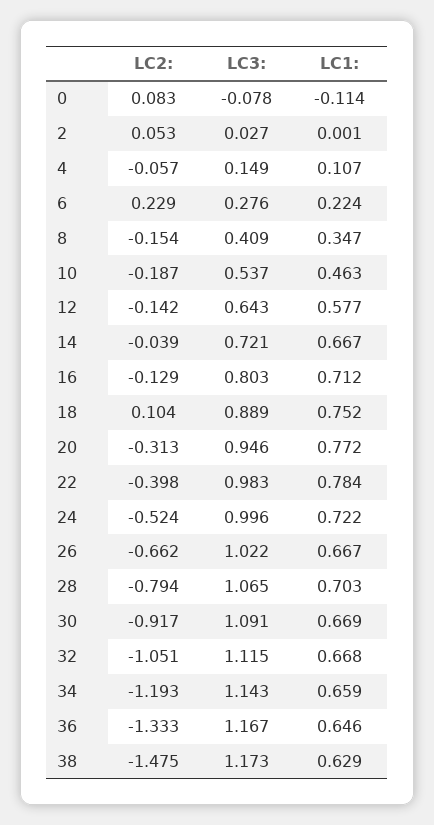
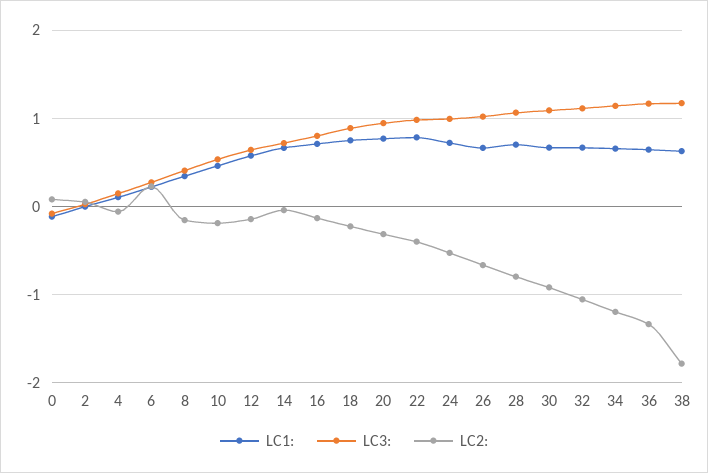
  {
    "LC2:": {
      "0": 0.083,
      "2": 0.053,
      "4": -0.057,
      "6": 0.229,
      "8": -0.154,
      "10": -0.187,
      "12": -0.142,
      "14": -0.039,
      "16": -0.129,
-     "18": 0.104,
+     "18": -0.2,
      "20": -0.313,
      "22": -0.398,
      "24": -0.524,
      "26": -0.662,
      "28": -0.794,
      "30": -0.917,
      "32": -1.051,
      "34": -1.193,
      "36": -1.333,
-     "38": -1.475
+     "38": -1.8
    },
    "LC3:": {
      "0": -0.078,
      "2": 0.027,
      "4": 0.149,
      "6": 0.276,
      "8": 0.409,
      "10": 0.537,
      "12": 0.643,
      "14": 0.721,
      "16": 0.803,
      "18": 0.889,
      "20": 0.946,
      "22": 0.983,
      "24": 0.996,
      "26": 1.022,
      "28": 1.065,
      "30": 1.091,
      "32": 1.115,
      "34": 1.143,
      "36": 1.167,
      "38": 1.173
    },
    "LC1:": {
      "0": -0.114,
      "2": 0.001,
      "4": 0.107,
      "6": 0.224,
      "8": 0.347,
      "10": 0.463,
      "12": 0.577,
      "14": 0.667,
      "16": 0.712,
      "18": 0.752,
      "20": 0.772,
      "22": 0.784,
      "24": 0.722,
      "26": 0.667,
      "28": 0.703,
      "30": 0.669,
      "32": 0.668,
      "34": 0.659,
      "36": 0.646,
      "38": 0.629
    }
  }

